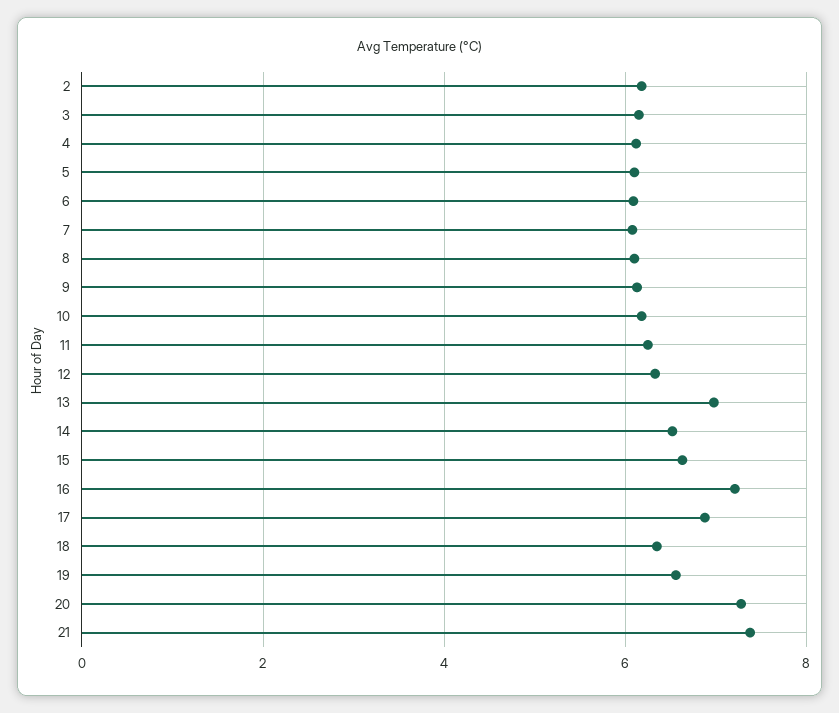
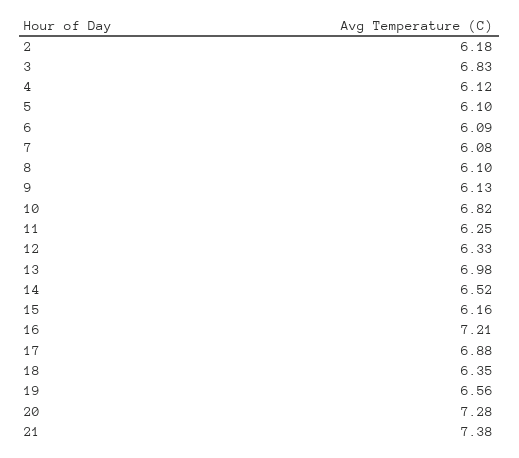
  {
    "2": 6.18,
-   "3": 6.2,
+   "3": 6.83,
    "4": 6.12,
    "5": 6.1,
    "6": 6.09,
    "7": 6.08,
    "8": 6.1,
    "9": 6.13,
-   "10": 6.2,
+   "10": 6.82,
    "11": 6.25,
    "12": 6.33,
    "13": 6.98,
    "14": 6.52,
-   "15": 6.6,
+   "15": 6.16,
    "16": 7.21,
    "17": 6.88,
    "18": 6.35,
    "19": 6.56,
    "20": 7.28,
    "21": 7.38
  }

